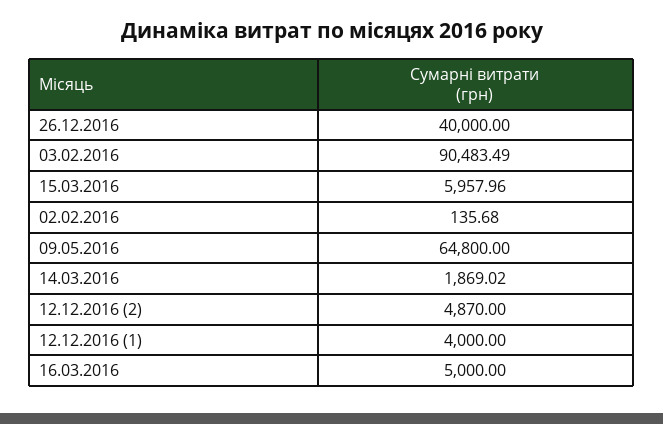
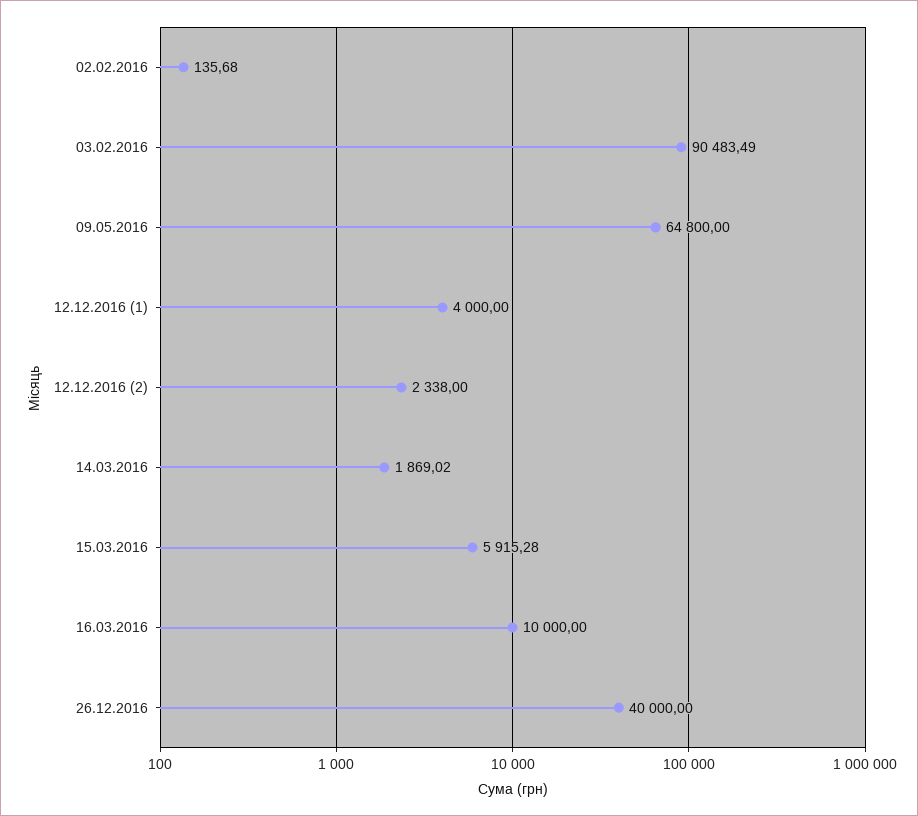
  {
    "26.12.2016": 40000,
    "03.02.2016": 90483.49,
-   "15.03.2016": 5957.96,
+   "15.03.2016": 5915.28,
    "02.02.2016": 135.68,
    "09.05.2016": 64800,
    "14.03.2016": 1869.02,
-   "12.12.2016 (2)": 4870,
+   "12.12.2016 (2)": 2338,
    "12.12.2016 (1)": 4000,
-   "16.03.2016": 5000
+   "16.03.2016": 10000
  }

